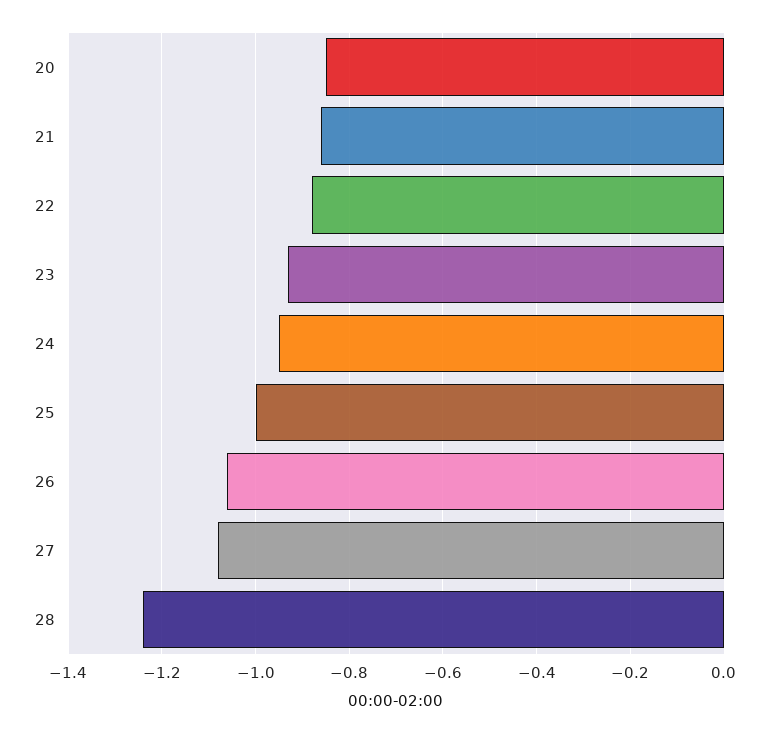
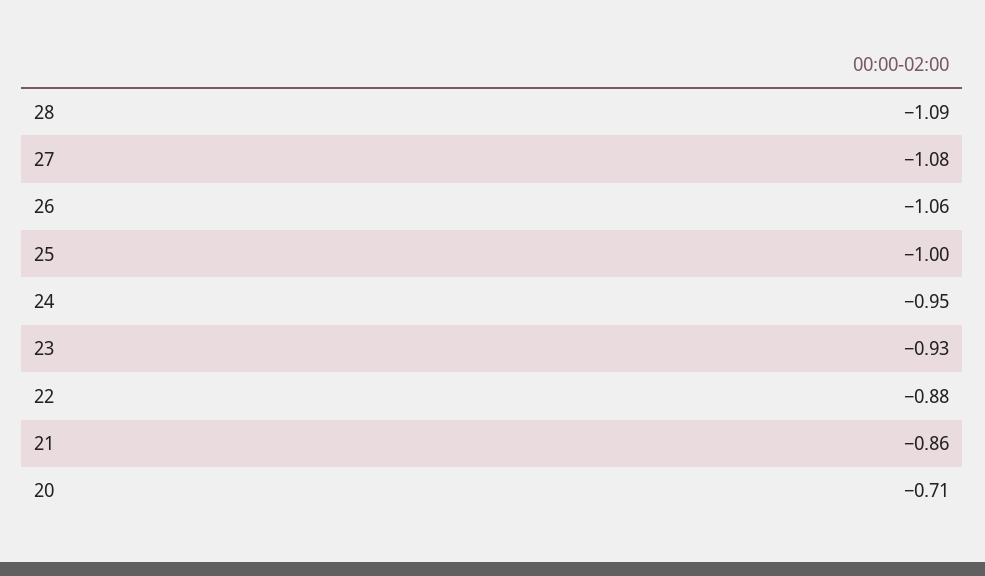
  {
-   "20": -0.85,
+   "20": -0.71,
    "21": -0.86,
    "22": -0.88,
    "23": -0.93,
    "24": -0.95,
    "25": -1,
    "26": -1.06,
    "27": -1.08,
-   "28": -1.25
+   "28": -1.09
  }

